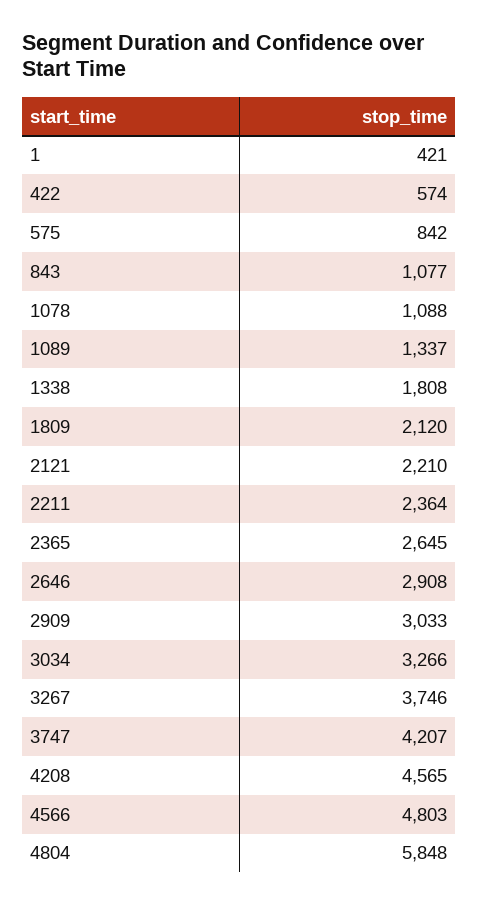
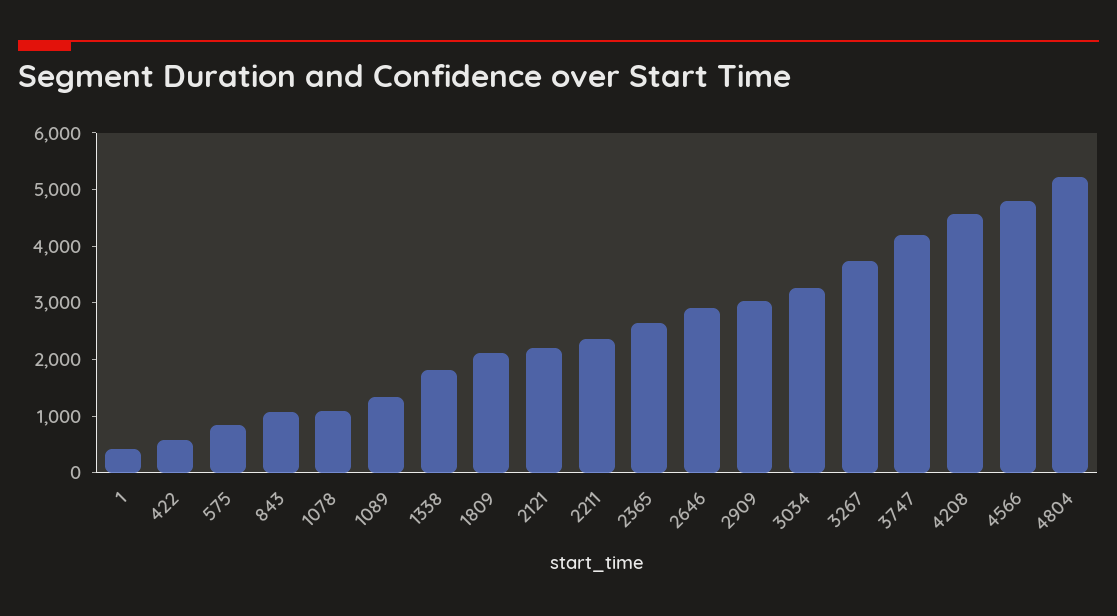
  {
    "1": 421,
    "422": 574,
    "575": 842,
    "843": 1077,
    "1078": 1088,
    "1089": 1337,
    "1338": 1808,
    "1809": 2120,
    "2121": 2210,
    "2211": 2364,
    "2365": 2645,
    "2646": 2908,
    "2909": 3033,
    "3034": 3266,
    "3267": 3746,
    "3747": 4207,
    "4208": 4565,
    "4566": 4803,
-   "4804": 5848
+   "4804": 5200
  }

